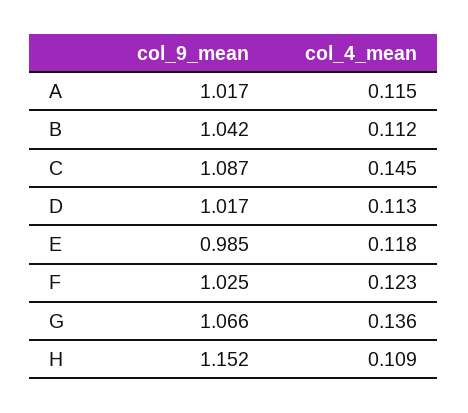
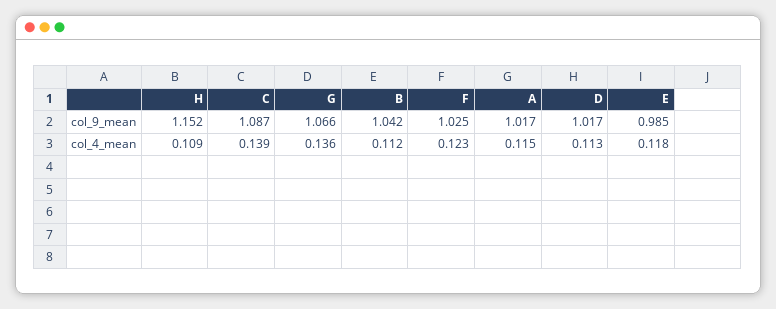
  {
    "col_9_mean": {
      "A": 1.017,
      "B": 1.042,
      "C": 1.087,
      "D": 1.017,
      "E": 0.985,
      "F": 1.025,
      "G": 1.066,
      "H": 1.152
    },
    "col_4_mean": {
      "A": 0.115,
      "B": 0.112,
-     "C": 0.145,
+     "C": 0.139,
      "D": 0.113,
      "E": 0.118,
      "F": 0.123,
      "G": 0.136,
      "H": 0.109
    }
  }

